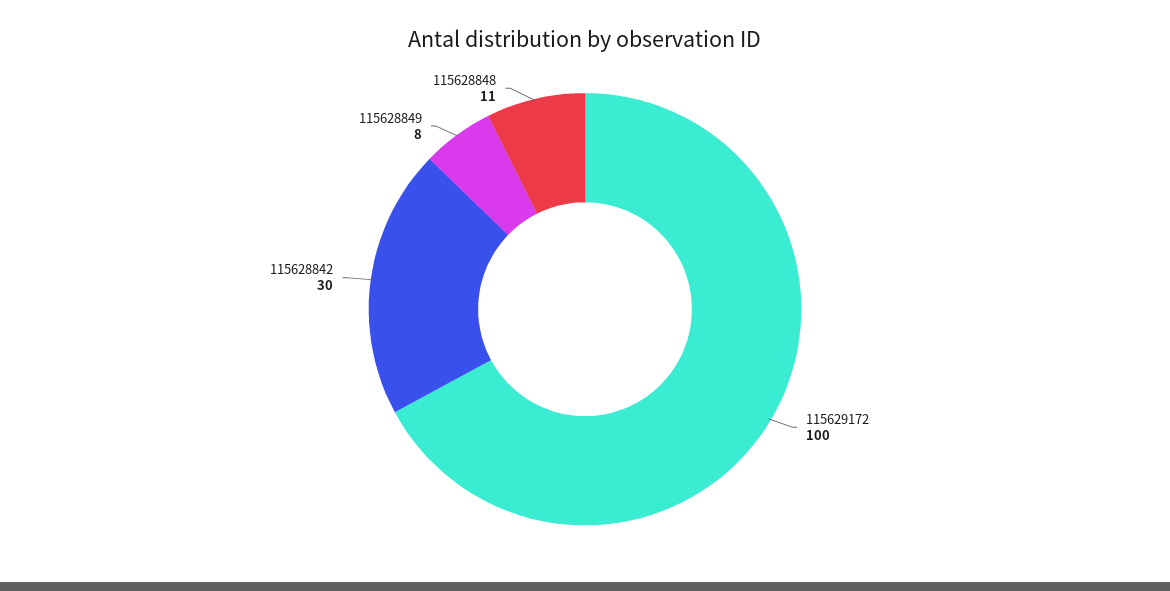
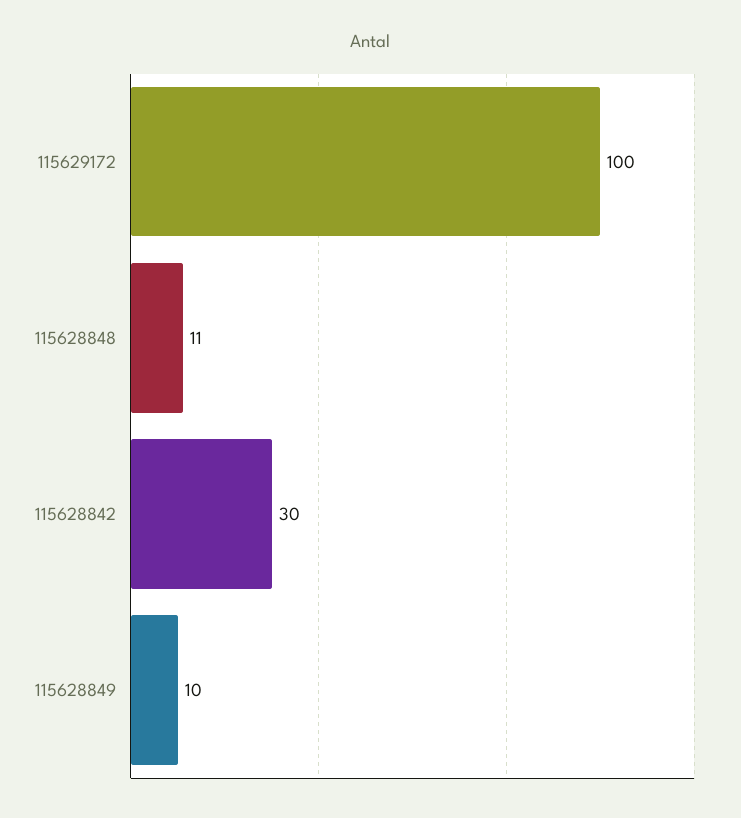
  {
    "115629172": 100,
    "115628842": 30,
-   "115628849": 8,
+   "115628849": 10,
    "115628848": 11
  }

